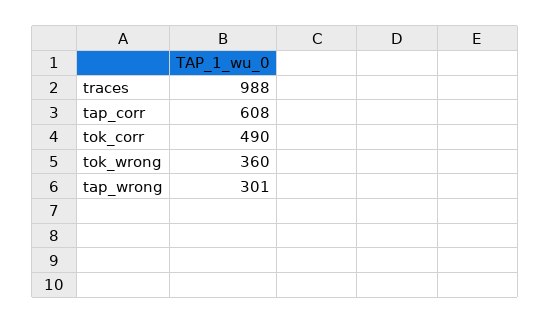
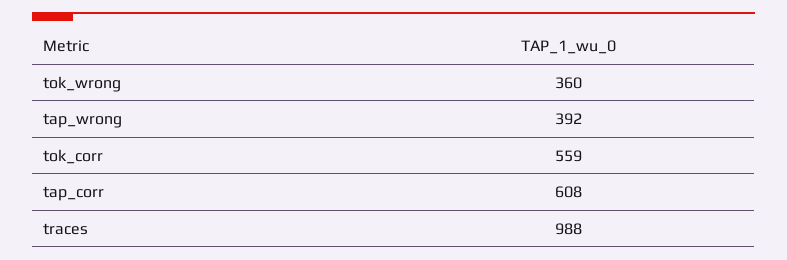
  {
    "traces": 988,
    "tap_corr": 608,
-   "tok_corr": 490,
+   "tok_corr": 559,
    "tok_wrong": 360,
-   "tap_wrong": 301
+   "tap_wrong": 392
  }

